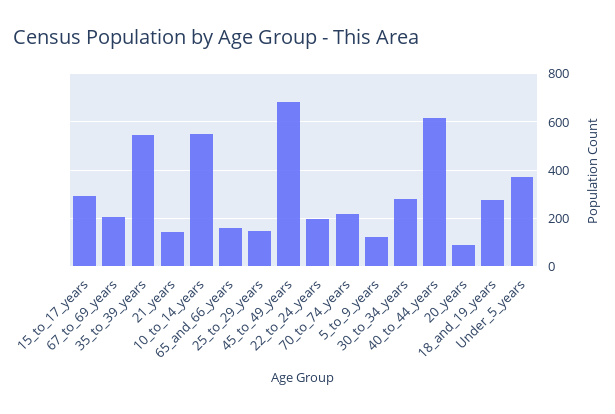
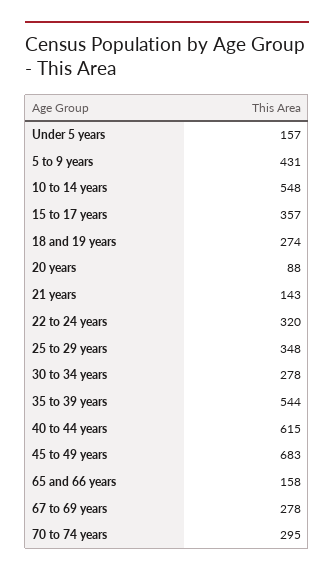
  {
-   "15_to_17_years": 300,
+   "15_to_17_years": 357,
-   "67_to_69_years": 200,
+   "67_to_69_years": 278,
    "35_to_39_years": 544,
    "21_years": 143,
    "10_to_14_years": 548,
    "65_and_66_years": 158,
-   "25_to_29_years": 150,
+   "25_to_29_years": 348,
    "45_to_49_years": 683,
-   "22_to_24_years": 200,
+   "22_to_24_years": 320,
-   "70_to_74_years": 225,
+   "70_to_74_years": 295,
-   "5_to_9_years": 125,
+   "5_to_9_years": 431,
    "30_to_34_years": 278,
    "40_to_44_years": 615,
    "20_years": 88,
    "18_and_19_years": 274,
-   "Under_5_years": 375
+   "Under_5_years": 157
  }

